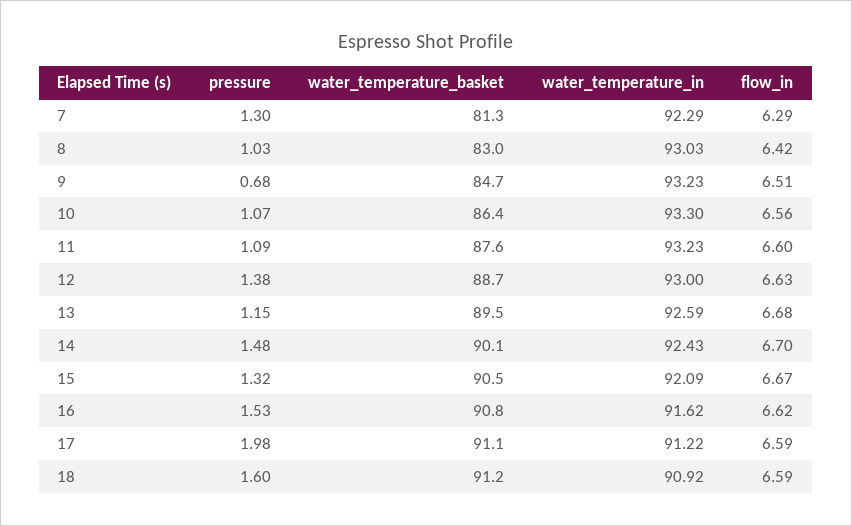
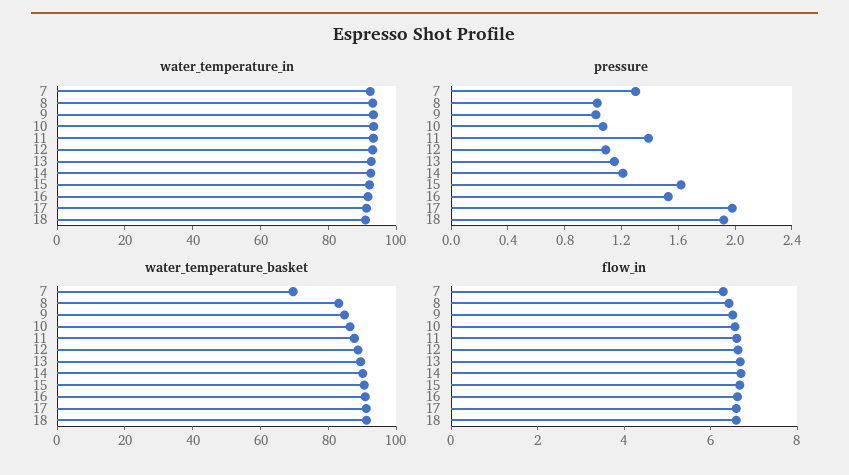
  {
    "pressure": {
      "7": 1.3,
      "8": 1.03,
-     "9": 0.68,
+     "9": 1,
      "10": 1.07,
-     "11": 1.09,
+     "11": 1.4,
-     "12": 1.38,
+     "12": 1.1,
      "13": 1.15,
-     "14": 1.48,
+     "14": 1.2,
-     "15": 1.32,
+     "15": 1.6,
      "16": 1.53,
      "17": 1.98,
-     "18": 1.6
+     "18": 1.9
    },
    "water_temperature_basket": {
-     "7": 81.3,
+     "7": 70,
      "8": 83,
      "9": 84.7,
      "10": 86.4,
      "11": 87.6,
      "12": 88.7,
      "13": 89.5,
      "14": 90.1,
      "15": 90.5,
      "16": 90.8,
      "17": 91.1,
      "18": 91.2
    },
    "water_temperature_in": {
      "7": 92.29,
      "8": 93.03,
      "9": 93.23,
      "10": 93.3,
      "11": 93.23,
      "12": 93,
      "13": 92.59,
      "14": 92.43,
      "15": 92.09,
      "16": 91.62,
      "17": 91.22,
      "18": 90.92
    },
    "flow_in": {
      "7": 6.29,
      "8": 6.42,
      "9": 6.51,
      "10": 6.56,
      "11": 6.6,
      "12": 6.63,
      "13": 6.68,
      "14": 6.7,
      "15": 6.67,
      "16": 6.62,
      "17": 6.59,
      "18": 6.59
    }
  }

